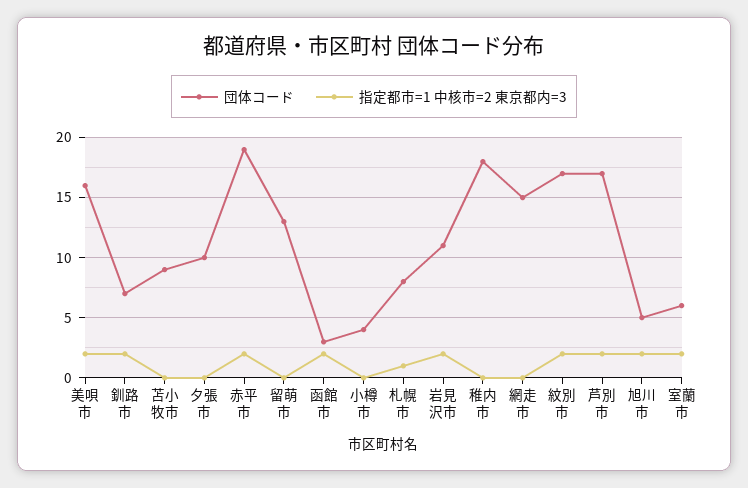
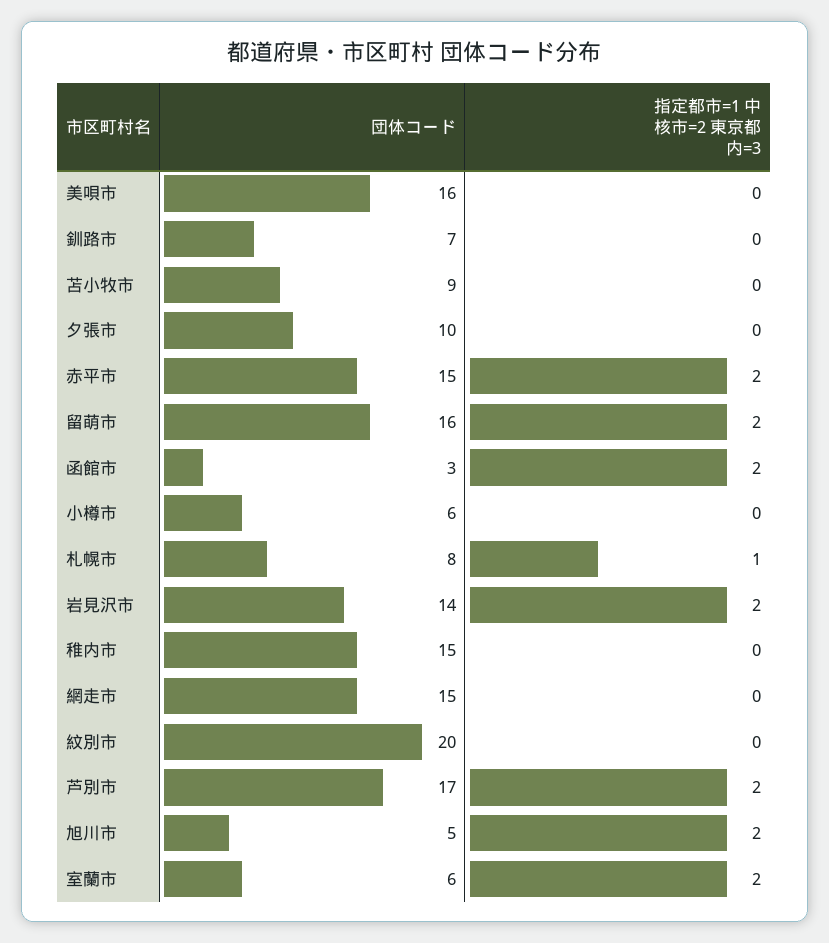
  {
    "団体コード": {
      "美唄市": 16,
      "釧路市": 7,
      "苫小牧市": 9,
      "夕張市": 10,
-     "赤平市": 19,
+     "赤平市": 15,
-     "留萌市": 13,
+     "留萌市": 16,
      "函館市": 3,
-     "小樽市": 4,
+     "小樽市": 6,
      "札幌市": 8,
-     "岩見沢市": 11,
+     "岩見沢市": 14,
-     "稚内市": 18,
+     "稚内市": 15,
      "網走市": 15,
-     "紋別市": 17,
+     "紋別市": 20,
      "芦別市": 17,
      "旭川市": 5,
      "室蘭市": 6
    },
    "指定都市=1 中核市=2 東京都内=3": {
-     "美唄市": 2,
+     "美唄市": 0,
-     "釧路市": 2,
+     "釧路市": 0,
      "苫小牧市": 0,
      "夕張市": 0,
      "赤平市": 2,
-     "留萌市": 0,
+     "留萌市": 2,
      "函館市": 2,
      "小樽市": 0,
      "札幌市": 1,
      "岩見沢市": 2,
      "稚内市": 0,
      "網走市": 0,
-     "紋別市": 2,
+     "紋別市": 0,
      "芦別市": 2,
      "旭川市": 2,
      "室蘭市": 2
    }
  }

